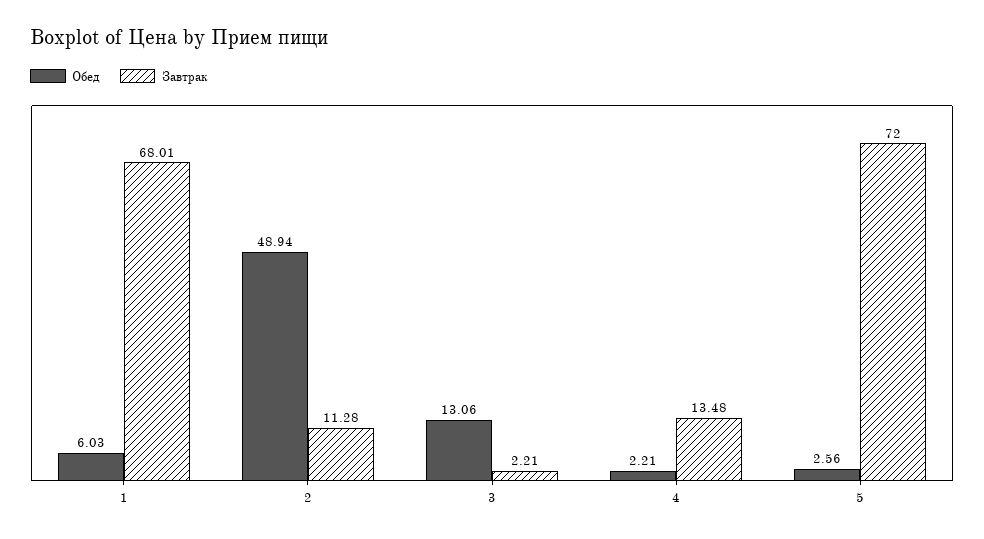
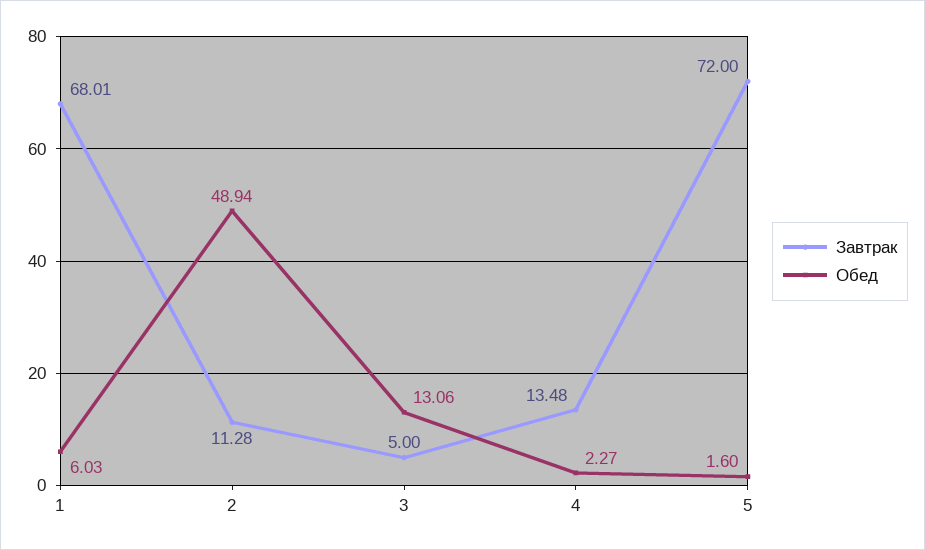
  {
    "Обед": {
      "1": 6.03,
      "2": 48.94,
      "3": 13.06,
-     "4": 2.21,
+     "4": 2.27,
-     "5": 2.56
+     "5": 1.6
    },
    "Завтрак": {
      "1": 68.01,
      "2": 11.28,
-     "3": 2.21,
+     "3": 5,
      "4": 13.48,
      "5": 72
    }
  }

